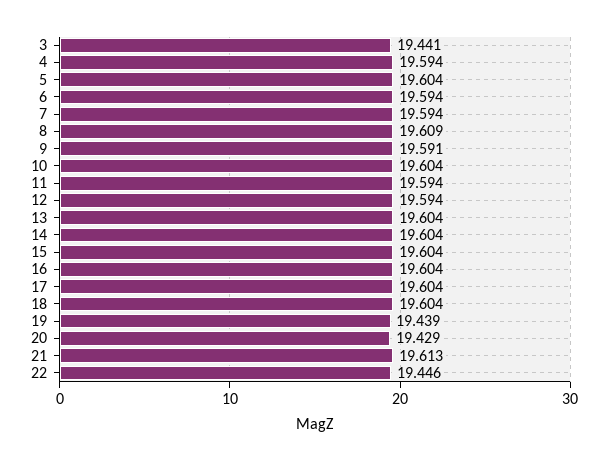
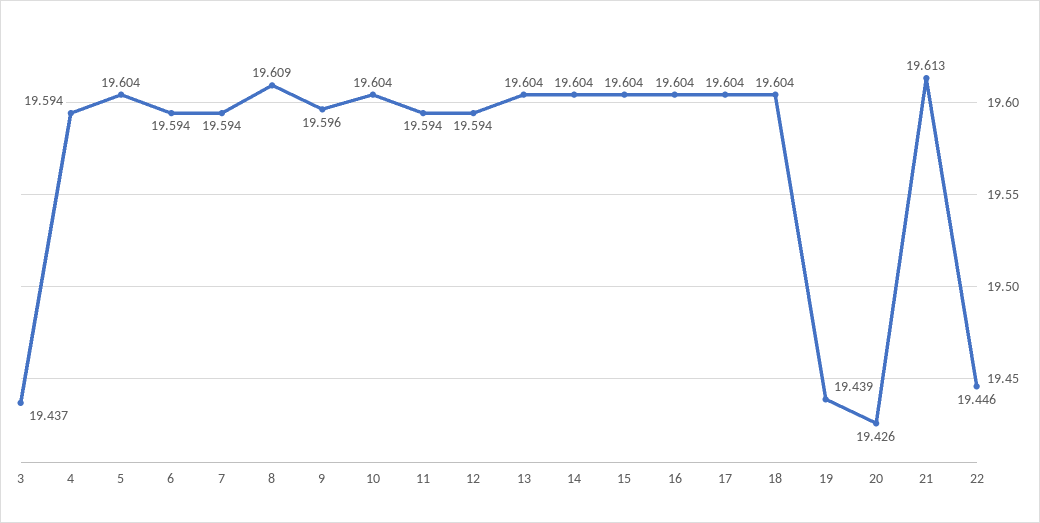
  {
-   "3": 19.441,
+   "3": 19.437,
    "4": 19.594,
    "5": 19.604,
    "6": 19.594,
    "7": 19.594,
    "8": 19.609,
-   "9": 19.591,
+   "9": 19.596,
    "10": 19.604,
    "11": 19.594,
    "12": 19.594,
    "13": 19.604,
    "14": 19.604,
    "15": 19.604,
    "16": 19.604,
    "17": 19.604,
    "18": 19.604,
    "19": 19.439,
-   "20": 19.429,
+   "20": 19.426,
    "21": 19.613,
    "22": 19.446
  }

